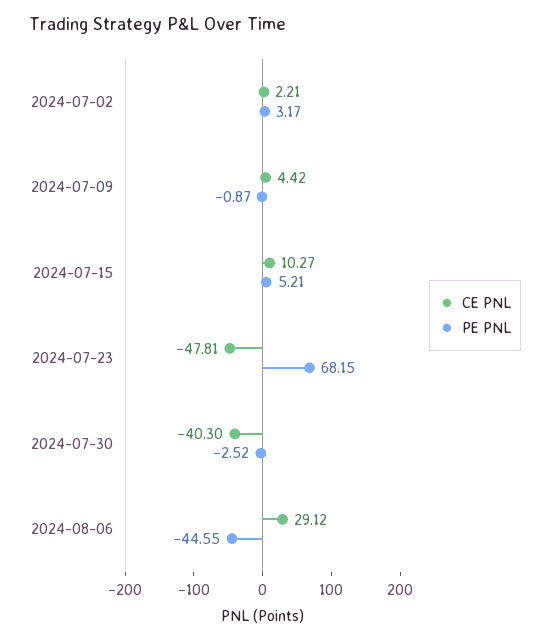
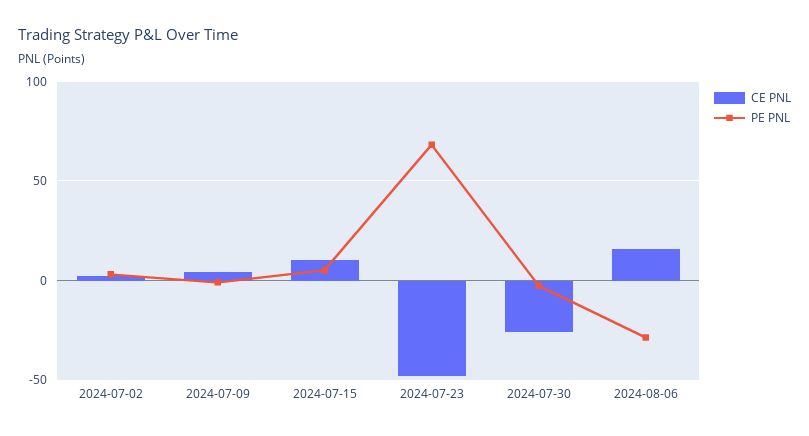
  {
    "CE PNL": {
      "2024-07-02": 2.21,
      "2024-07-09": 4.42,
      "2024-07-15": 10.27,
      "2024-07-23": -47.81,
-     "2024-07-30": -40.3,
+     "2024-07-30": -25,
-     "2024-08-06": 29.12
+     "2024-08-06": 15
    },
    "PE PNL": {
      "2024-07-02": 3.17,
      "2024-07-09": -0.87,
      "2024-07-15": 5.21,
      "2024-07-23": 68.15,
      "2024-07-30": -2.52,
-     "2024-08-06": -44.55
+     "2024-08-06": -30
    }
  }

